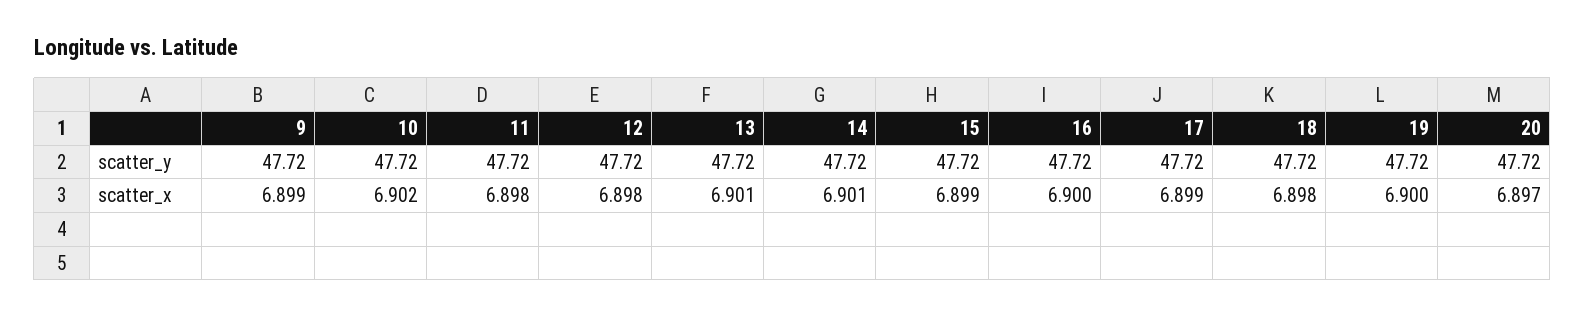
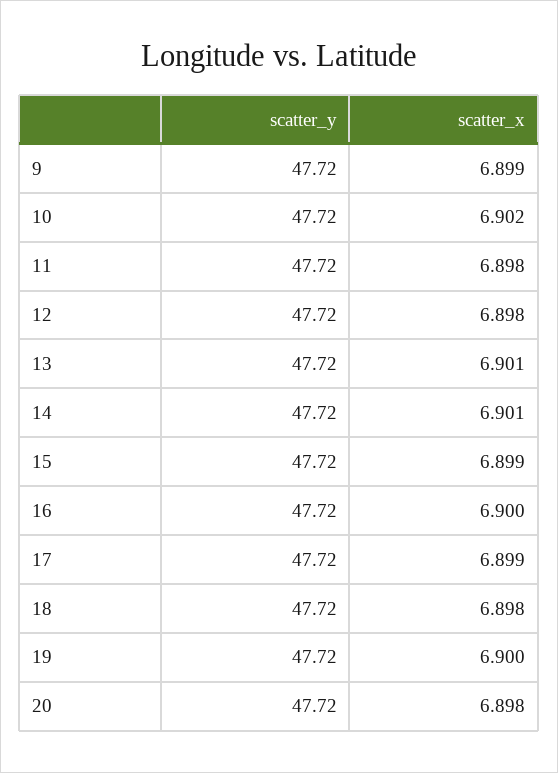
  {
    "9": {
      "scatter_y": 47.72,
      "scatter_x": 6.899
    },
    "10": {
      "scatter_y": 47.72,
      "scatter_x": 6.902
    },
    "11": {
      "scatter_y": 47.72,
      "scatter_x": 6.898
    },
    "12": {
      "scatter_y": 47.72,
      "scatter_x": 6.898
    },
    "13": {
      "scatter_y": 47.72,
      "scatter_x": 6.901
    },
    "14": {
      "scatter_y": 47.72,
      "scatter_x": 6.901
    },
    "15": {
      "scatter_y": 47.72,
      "scatter_x": 6.899
    },
    "16": {
      "scatter_y": 47.72,
      "scatter_x": 6.9
    },
    "17": {
      "scatter_y": 47.72,
      "scatter_x": 6.899
    },
    "18": {
      "scatter_y": 47.72,
      "scatter_x": 6.898
    },
    "19": {
      "scatter_y": 47.72,
      "scatter_x": 6.9
    },
    "20": {
      "scatter_y": 47.72,
-     "scatter_x": 6.897
+     "scatter_x": 6.898
    }
  }

